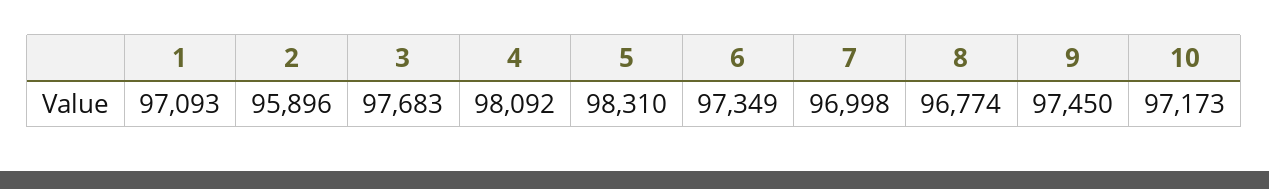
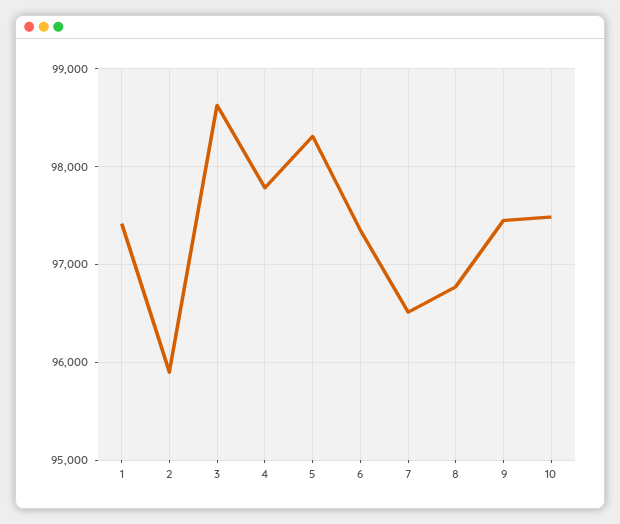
  {
-   "1": 97093,
+   "1": 97400,
    "2": 95896,
-   "3": 97683,
+   "3": 98600,
-   "4": 98092,
+   "4": 97800,
    "5": 98310,
    "6": 97349,
-   "7": 96998,
+   "7": 96500,
    "8": 96774,
    "9": 97450,
-   "10": 97173
+   "10": 97500
  }

